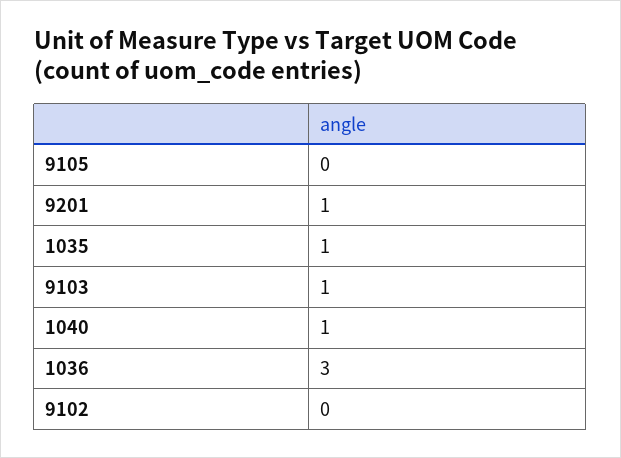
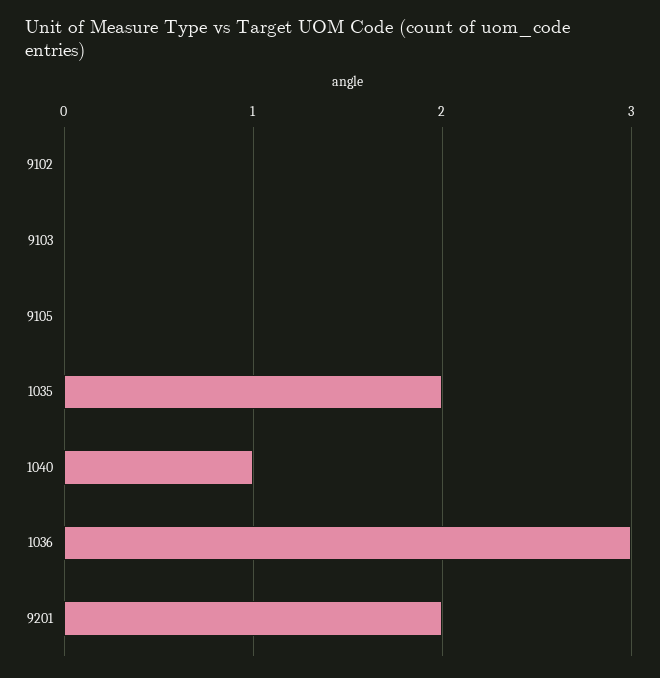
  {
    "9105": 0,
-   "9201": 1,
+   "9201": 2,
-   "1035": 1,
+   "1035": 2,
-   "9103": 1,
+   "9103": 0,
    "1040": 1,
    "1036": 3,
    "9102": 0
  }

